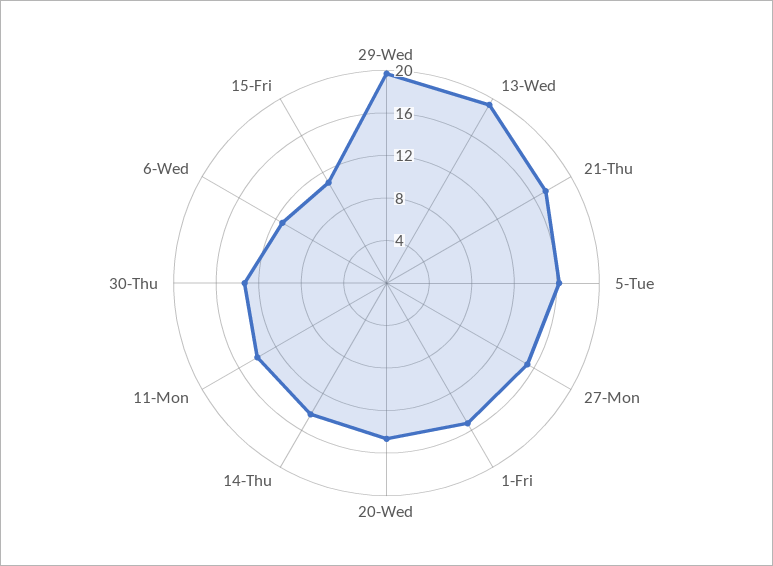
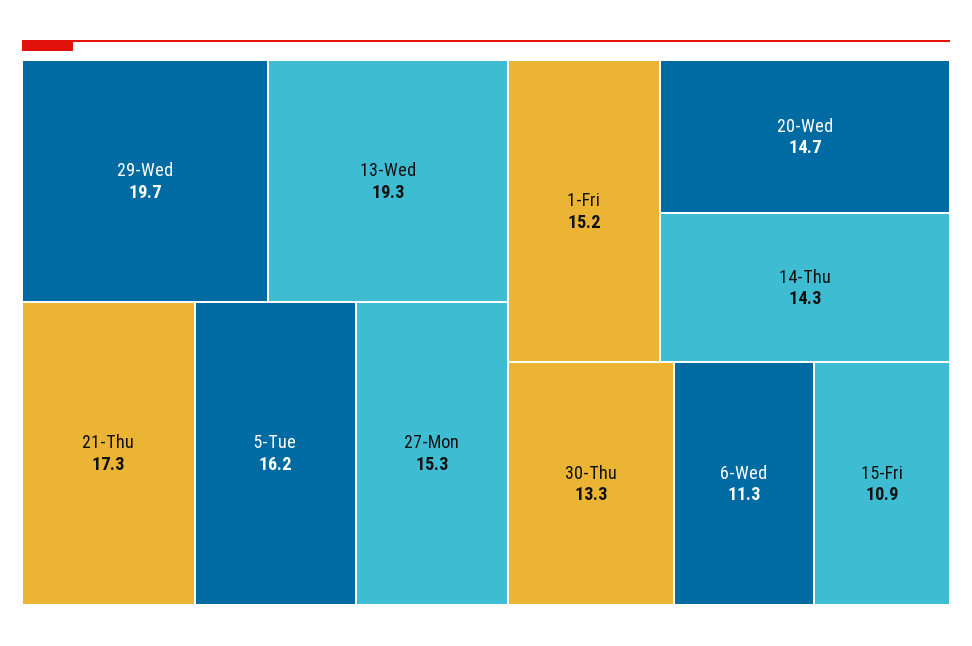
  {
    "29-Wed": 19.7,
    "13-Wed": 19.3,
    "21-Thu": 17.3,
    "5-Tue": 16.2,
    "27-Mon": 15.3,
    "1-Fri": 15.2,
    "20-Wed": 14.7,
    "14-Thu": 14.3,
-   "11-Mon": 14,
    "30-Thu": 13.3,
    "6-Wed": 11.3,
    "15-Fri": 10.9
  }

